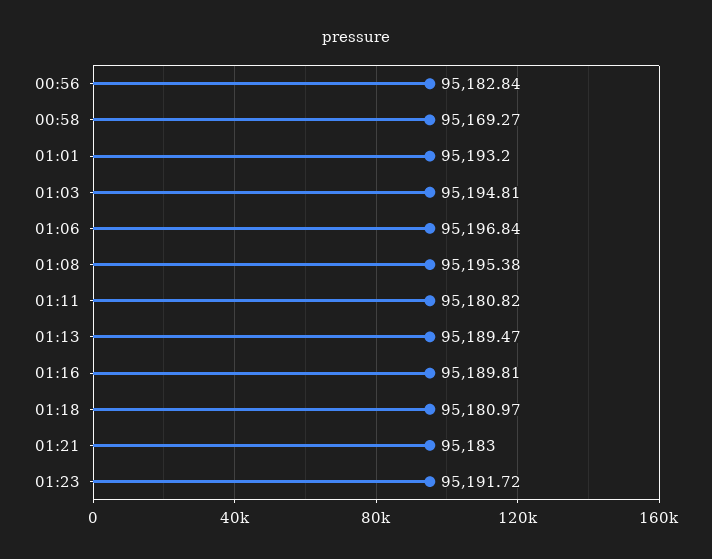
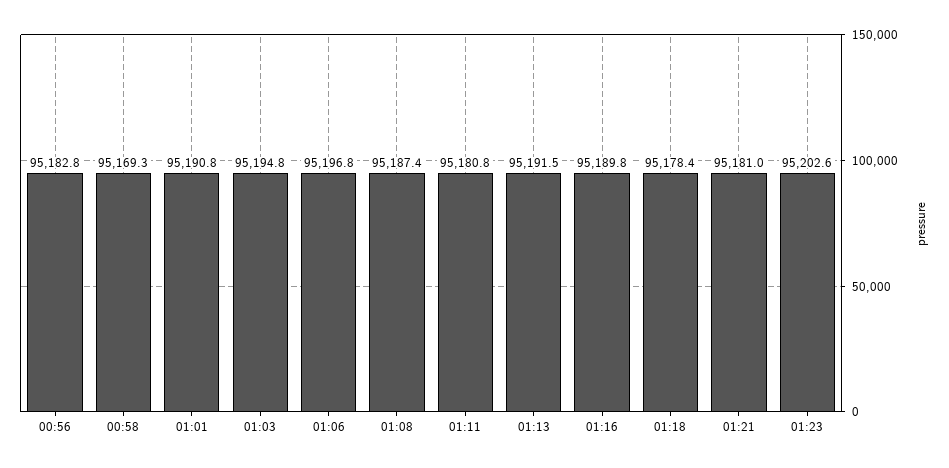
  {
    "00:56": 95182.84,
    "00:58": 95169.27,
-   "01:01": 95193.2,
+   "01:01": 95190.8,
    "01:03": 95194.81,
    "01:06": 95196.84,
-   "01:08": 95195.38,
+   "01:08": 95187.4,
    "01:11": 95180.82,
-   "01:13": 95189.47,
+   "01:13": 95191.5,
    "01:16": 95189.81,
-   "01:18": 95180.97,
+   "01:18": 95178.4,
-   "01:21": 95183,
+   "01:21": 95181,
-   "01:23": 95191.72
+   "01:23": 95202.6
  }

